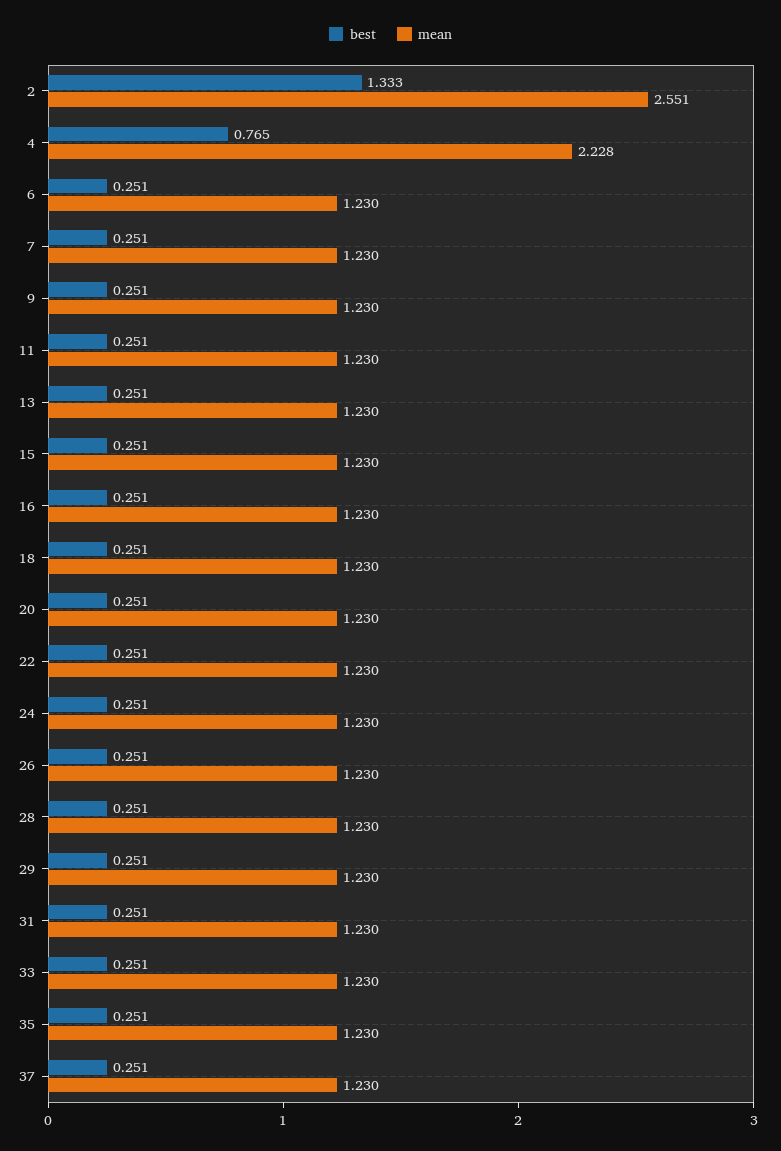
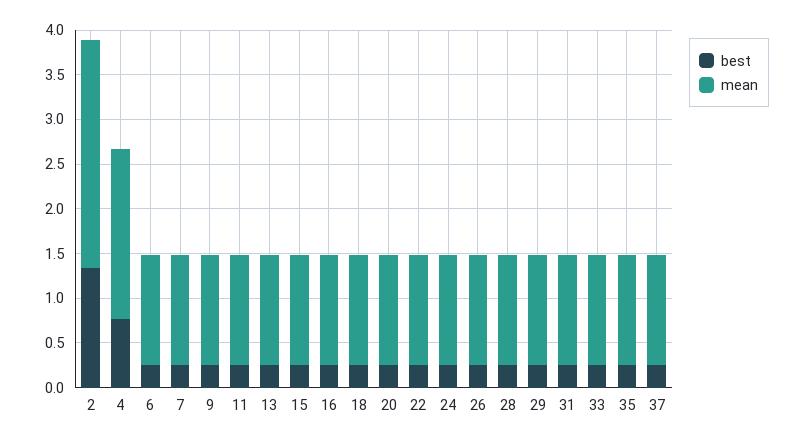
  {
    "best": {
      "2": 1.333,
      "4": 0.765,
      "6": 0.251,
      "7": 0.251,
      "9": 0.251,
      "11": 0.251,
      "13": 0.251,
      "15": 0.251,
      "16": 0.251,
      "18": 0.251,
      "20": 0.251,
      "22": 0.251,
      "24": 0.251,
      "26": 0.251,
      "28": 0.251,
      "29": 0.251,
      "31": 0.251,
      "33": 0.251,
      "35": 0.251,
      "37": 0.251
    },
    "mean": {
      "2": 2.551,
-     "4": 2.228,
+     "4": 1.9,
      "6": 1.23,
      "7": 1.23,
      "9": 1.23,
      "11": 1.23,
      "13": 1.23,
      "15": 1.23,
      "16": 1.23,
      "18": 1.23,
      "20": 1.23,
      "22": 1.23,
      "24": 1.23,
      "26": 1.23,
      "28": 1.23,
      "29": 1.23,
      "31": 1.23,
      "33": 1.23,
      "35": 1.23,
      "37": 1.23
    }
  }

